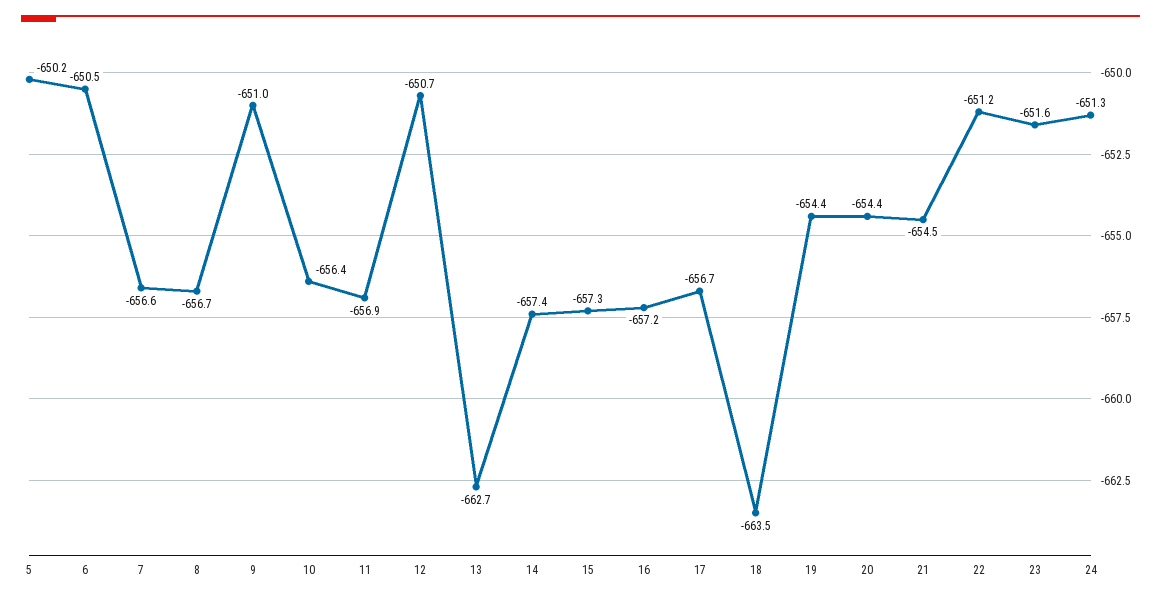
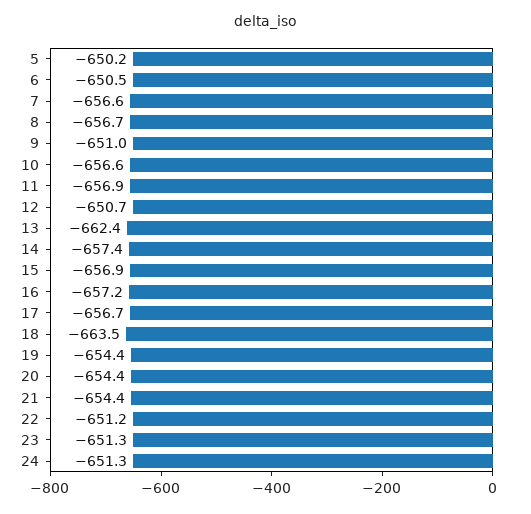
  {
    "5": -650.2,
    "6": -650.5,
    "7": -656.6,
    "8": -656.7,
    "9": -651,
-   "10": -656.4,
+   "10": -656.6,
    "11": -656.9,
    "12": -650.7,
-   "13": -662.7,
+   "13": -662.4,
    "14": -657.4,
-   "15": -657.3,
+   "15": -656.9,
    "16": -657.2,
    "17": -656.7,
    "18": -663.5,
    "19": -654.4,
    "20": -654.4,
-   "21": -654.5,
+   "21": -654.4,
    "22": -651.2,
-   "23": -651.6,
+   "23": -651.3,
    "24": -651.3
  }

